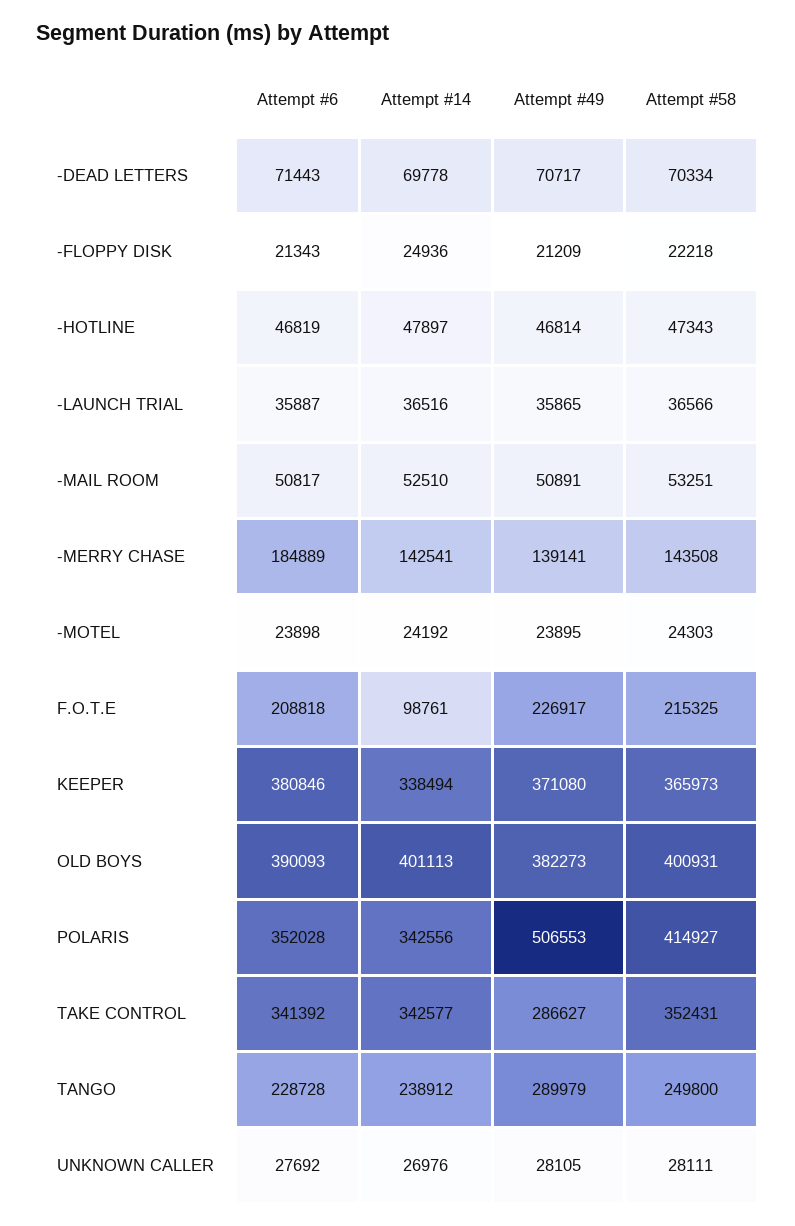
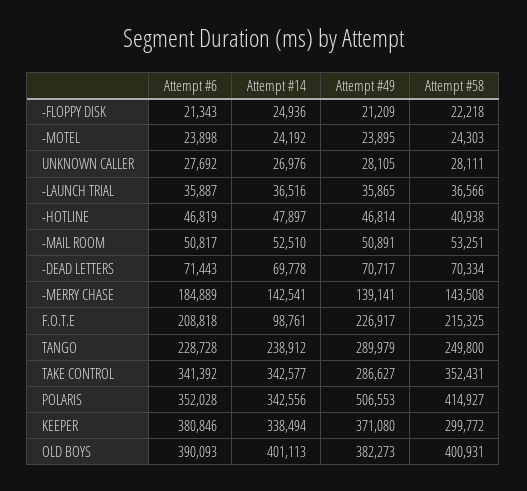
  {
    "Attempt #6": {
      "-DEAD LETTERS": 71443,
      "-FLOPPY DISK": 21343,
      "-HOTLINE": 46819,
      "-LAUNCH TRIAL": 35887,
      "-MAIL ROOM": 50817,
      "-MERRY CHASE": 184889,
      "-MOTEL": 23898,
      "F.O.T.E": 208818,
      "KEEPER": 380846,
      "OLD BOYS": 390093,
      "POLARIS": 352028,
      "TAKE CONTROL": 341392,
      "TANGO": 228728,
      "UNKNOWN CALLER": 27692
    },
    "Attempt #14": {
      "-DEAD LETTERS": 69778,
      "-FLOPPY DISK": 24936,
      "-HOTLINE": 47897,
      "-LAUNCH TRIAL": 36516,
      "-MAIL ROOM": 52510,
      "-MERRY CHASE": 142541,
      "-MOTEL": 24192,
      "F.O.T.E": 98761,
      "KEEPER": 338494,
      "OLD BOYS": 401113,
      "POLARIS": 342556,
      "TAKE CONTROL": 342577,
      "TANGO": 238912,
      "UNKNOWN CALLER": 26976
    },
    "Attempt #49": {
      "-DEAD LETTERS": 70717,
      "-FLOPPY DISK": 21209,
      "-HOTLINE": 46814,
      "-LAUNCH TRIAL": 35865,
      "-MAIL ROOM": 50891,
      "-MERRY CHASE": 139141,
      "-MOTEL": 23895,
      "F.O.T.E": 226917,
      "KEEPER": 371080,
      "OLD BOYS": 382273,
      "POLARIS": 506553,
      "TAKE CONTROL": 286627,
      "TANGO": 289979,
      "UNKNOWN CALLER": 28105
    },
    "Attempt #58": {
      "-DEAD LETTERS": 70334,
      "-FLOPPY DISK": 22218,
-     "-HOTLINE": 47343,
+     "-HOTLINE": 40938,
      "-LAUNCH TRIAL": 36566,
      "-MAIL ROOM": 53251,
      "-MERRY CHASE": 143508,
      "-MOTEL": 24303,
      "F.O.T.E": 215325,
-     "KEEPER": 365973,
+     "KEEPER": 299772,
      "OLD BOYS": 400931,
      "POLARIS": 414927,
      "TAKE CONTROL": 352431,
      "TANGO": 249800,
      "UNKNOWN CALLER": 28111
    }
  }

